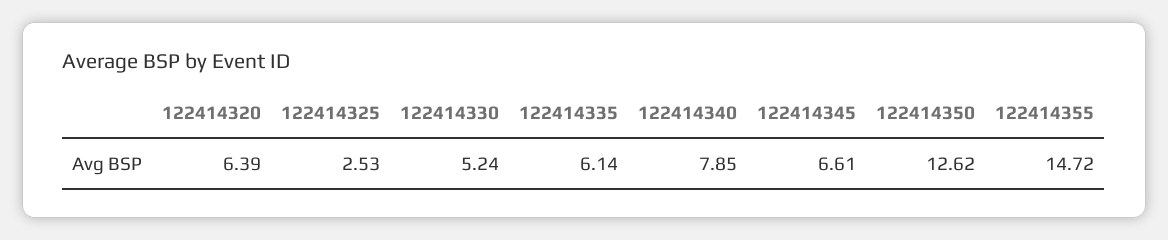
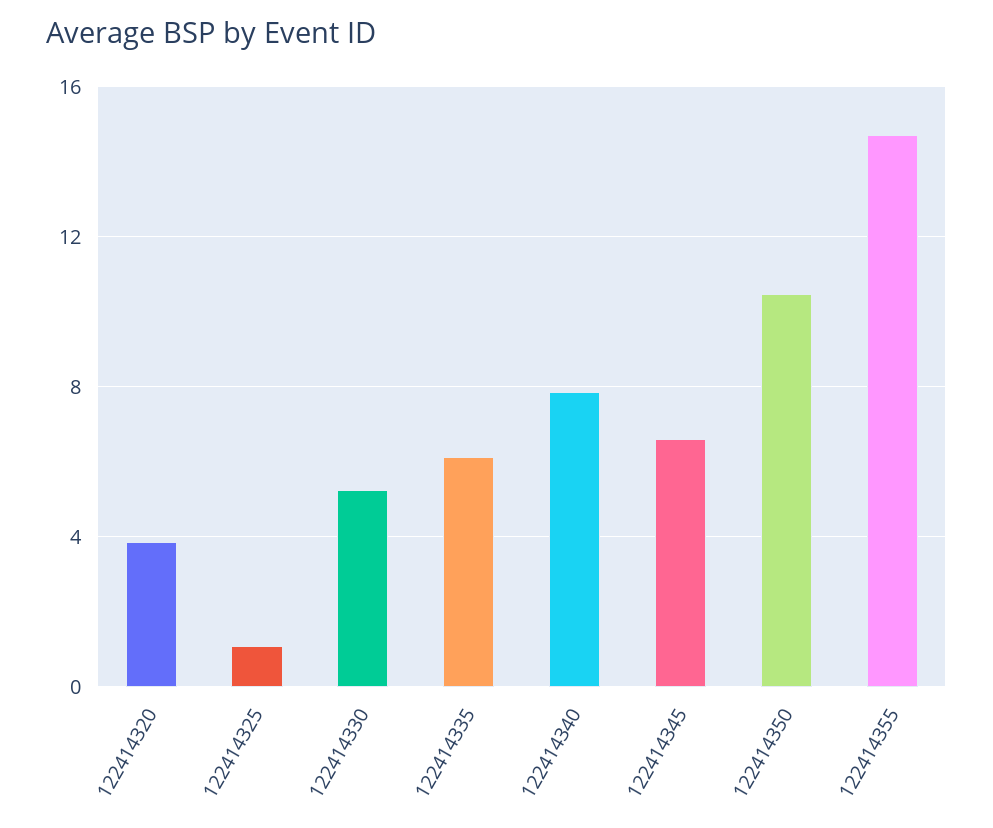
  {
-   "122414320": 6.39,
+   "122414320": 4,
-   "122414325": 2.53,
+   "122414325": 1,
    "122414330": 5.24,
    "122414335": 6.14,
    "122414340": 7.85,
    "122414345": 6.61,
-   "122414350": 12.62,
+   "122414350": 10.5,
    "122414355": 14.72
  }

